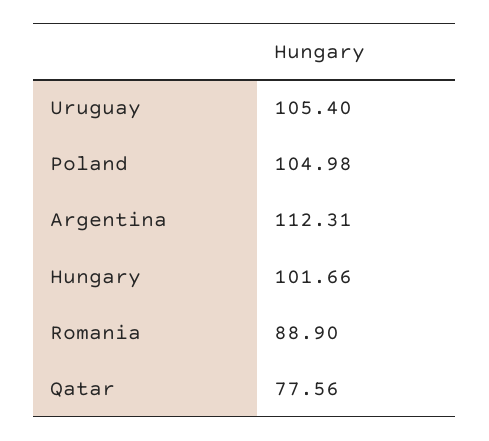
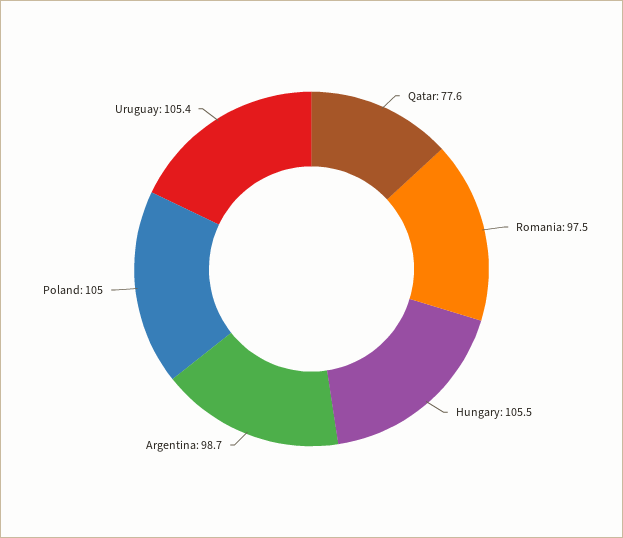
  {
    "Uruguay": 105.4,
    "Poland": 104.98,
-   "Argentina": 112.31,
+   "Argentina": 98.7,
-   "Hungary": 101.66,
+   "Hungary": 105.5,
-   "Romania": 88.9,
+   "Romania": 97.5,
    "Qatar": 77.56
  }

